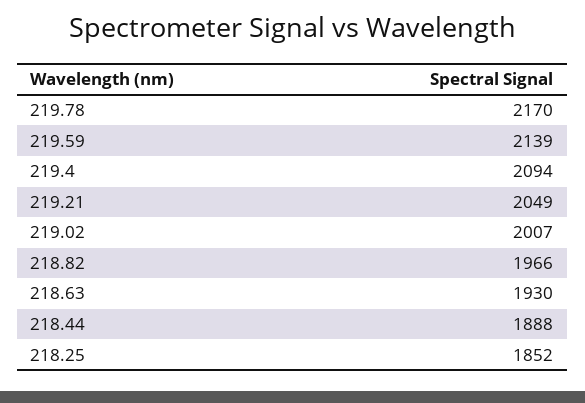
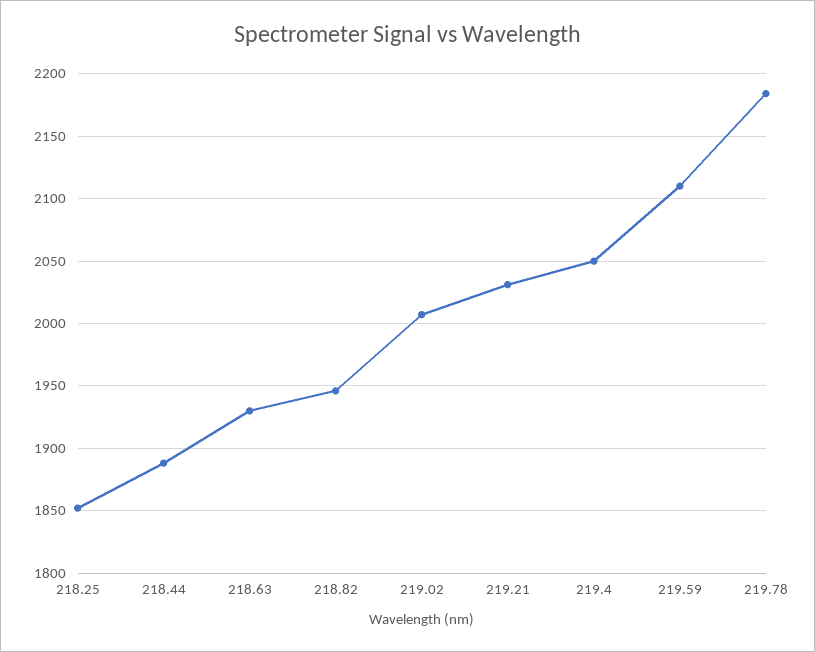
  {
-   "219.78": 2170,
+   "219.78": 2185,
-   "219.59": 2139,
+   "219.59": 2110,
-   "219.4": 2094,
+   "219.4": 2050,
-   "219.21": 2049,
+   "219.21": 2030,
    "219.02": 2007,
-   "218.82": 1966,
+   "218.82": 1945,
    "218.63": 1930,
    "218.44": 1888,
    "218.25": 1852
  }

